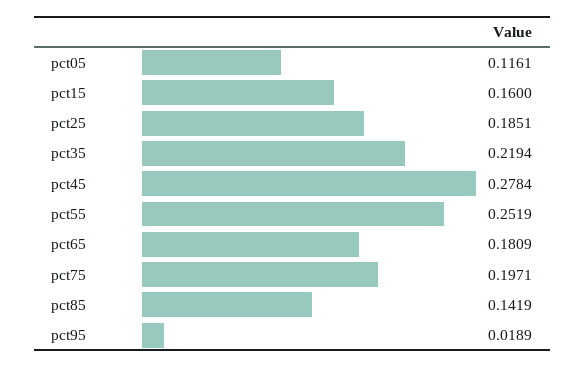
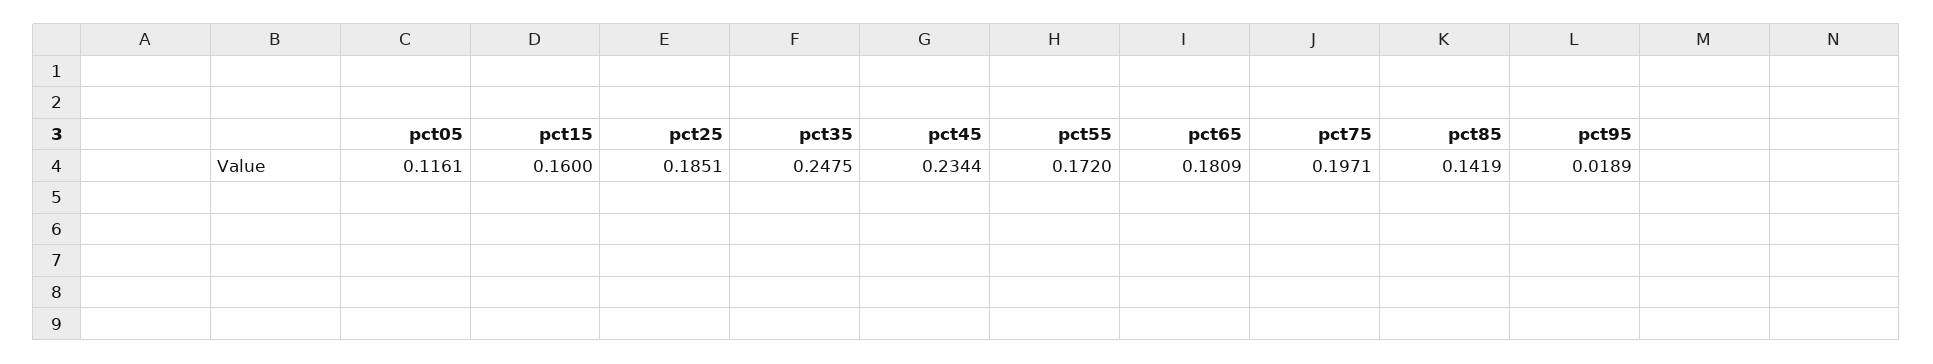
  {
    "pct05": 0.1161,
    "pct15": 0.16,
    "pct25": 0.1851,
-   "pct35": 0.2194,
+   "pct35": 0.2475,
-   "pct45": 0.2784,
+   "pct45": 0.2344,
-   "pct55": 0.2519,
+   "pct55": 0.172,
    "pct65": 0.1809,
    "pct75": 0.1971,
    "pct85": 0.1419,
    "pct95": 0.0189
  }

